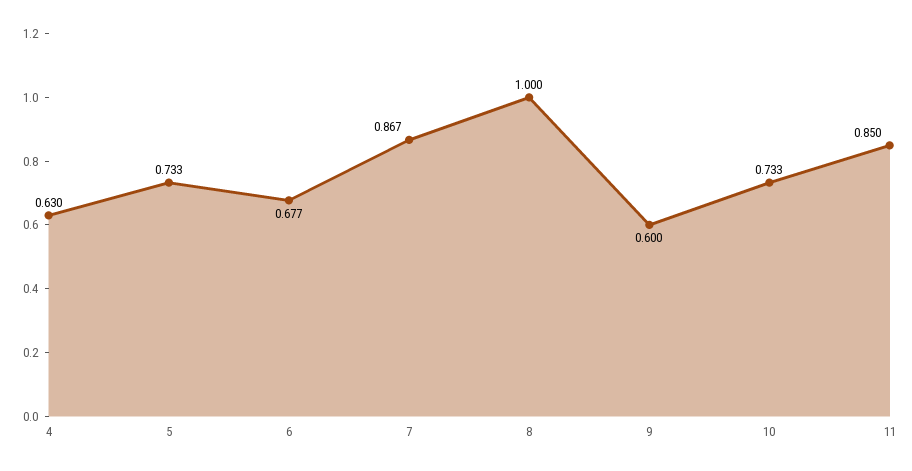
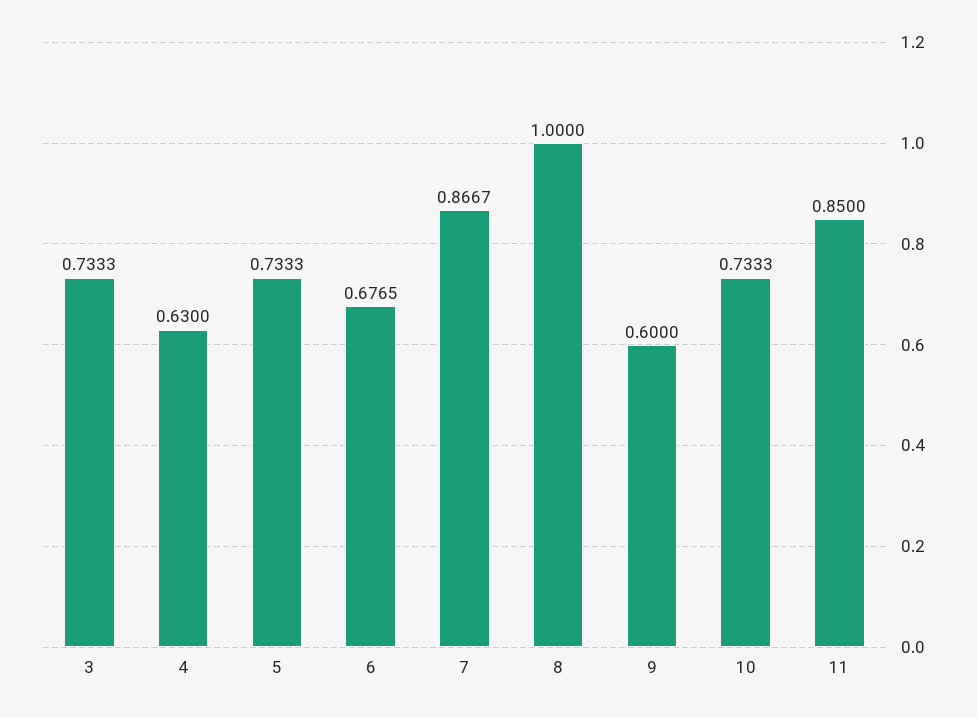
  {
    "4": 0.63,
    "5": 0.7333,
    "6": 0.6765,
    "7": 0.8667,
    "8": 1,
    "9": 0.6,
    "10": 0.7333,
-   "11": 0.85
+   "11": 0.85,
+   "3": 0.7333
  }

